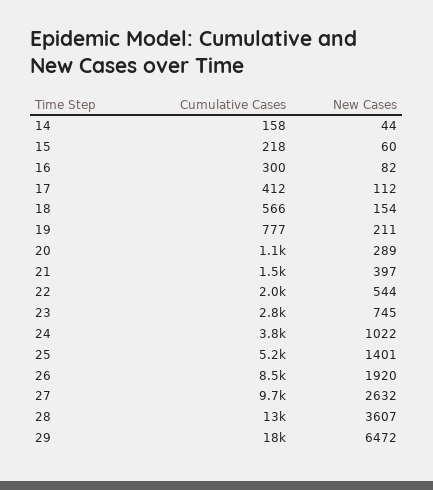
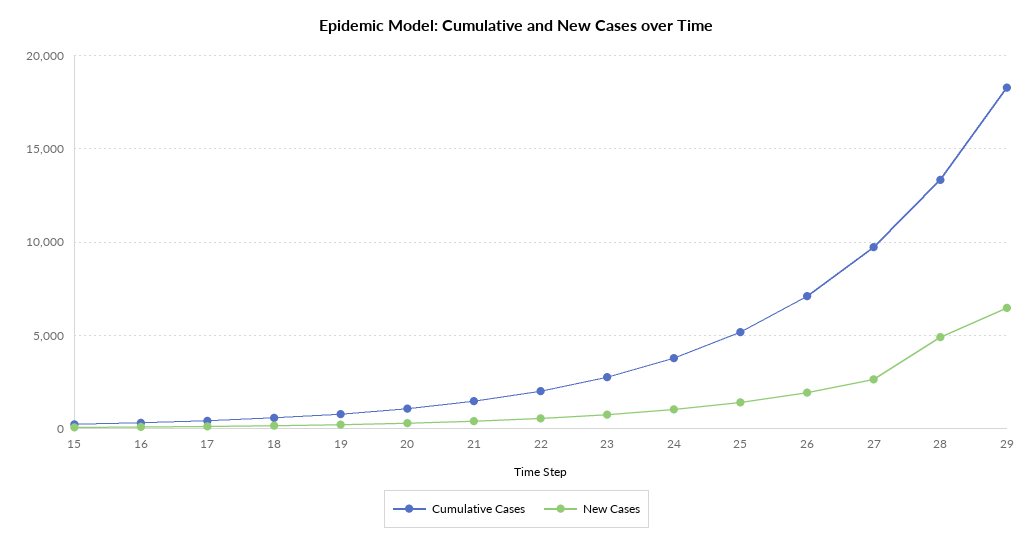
  {
    "Cumulative Cases": {
-     "14": 158,
      "15": 218,
      "16": 300,
      "17": 412,
      "18": 566,
      "19": 777,
      "20": 1100,
      "21": 1500,
      "22": 2000,
      "23": 2800,
      "24": 3800,
      "25": 5200,
-     "26": 8500,
+     "26": 7000,
      "27": 9700,
      "28": 13000,
      "29": 18000
    },
    "New Cases": {
-     "14": 44,
      "15": 60,
      "16": 82,
      "17": 112,
      "18": 154,
      "19": 211,
      "20": 289,
      "21": 397,
      "22": 544,
      "23": 745,
      "24": 1022,
      "25": 1401,
      "26": 1920,
      "27": 2632,
-     "28": 3607,
+     "28": 5000,
      "29": 6472
    }
  }

